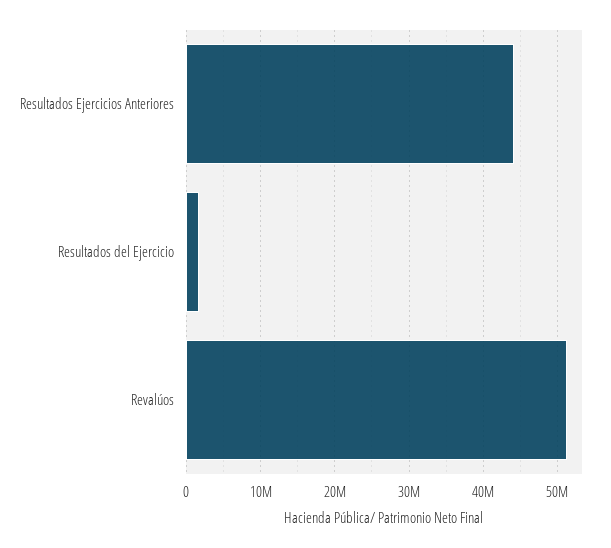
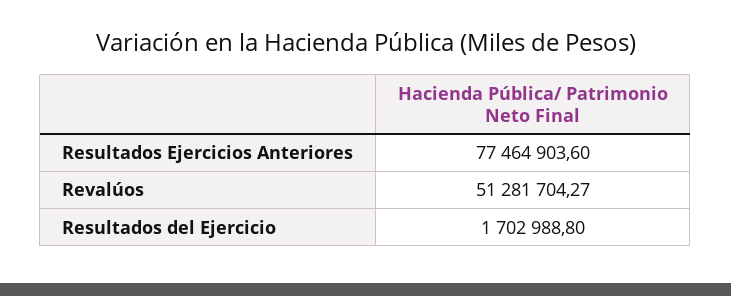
  {
-   "Resultados Ejercicios Anteriores": 44000000,
+   "Resultados Ejercicios Anteriores": 77464903.6,
    "Resultados del Ejercicio": 1702988.8,
    "Revalúos": 51281704.27
  }

